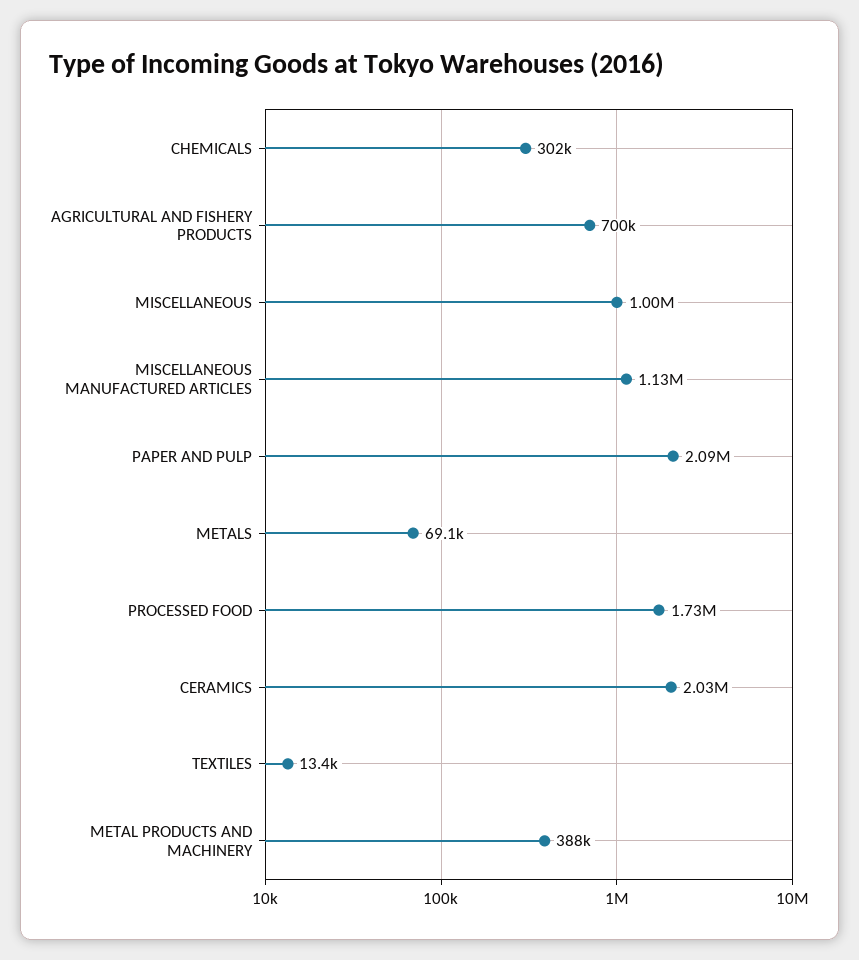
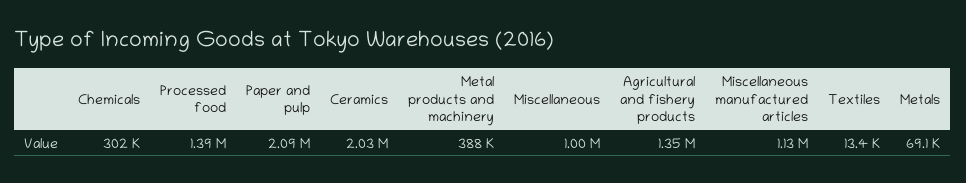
  {
    "CHEMICALS": 302000,
-   "AGRICULTURAL AND FISHERY PRODUCTS": 700000,
+   "AGRICULTURAL AND FISHERY PRODUCTS": 1350000,
    "MISCELLANEOUS": 1000000,
    "MISCELLANEOUS MANUFACTURED ARTICLES": 1130000,
    "PAPER AND PULP": 2090000,
    "METALS": 69100,
-   "PROCESSED FOOD": 1730000,
+   "PROCESSED FOOD": 1390000,
    "CERAMICS": 2030000,
    "TEXTILES": 13400,
    "METAL PRODUCTS AND MACHINERY": 388000
  }

